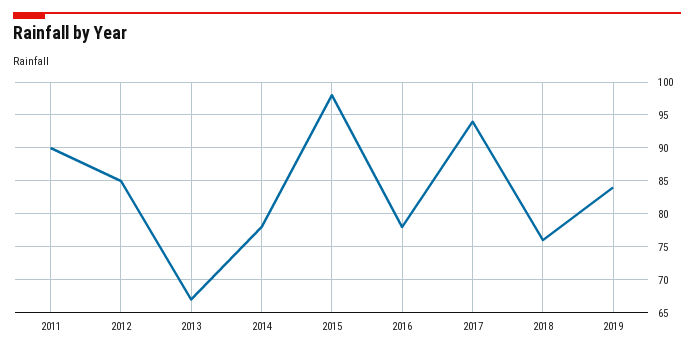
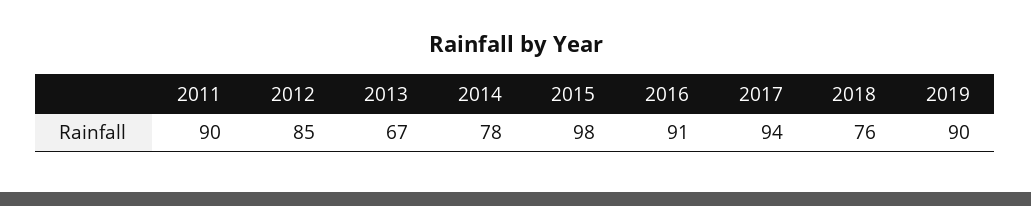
  {
    "2011": 90,
    "2012": 85,
    "2013": 67,
    "2014": 78,
    "2015": 98,
-   "2016": 78,
+   "2016": 91,
    "2017": 94,
    "2018": 76,
-   "2019": 84
+   "2019": 90
  }

